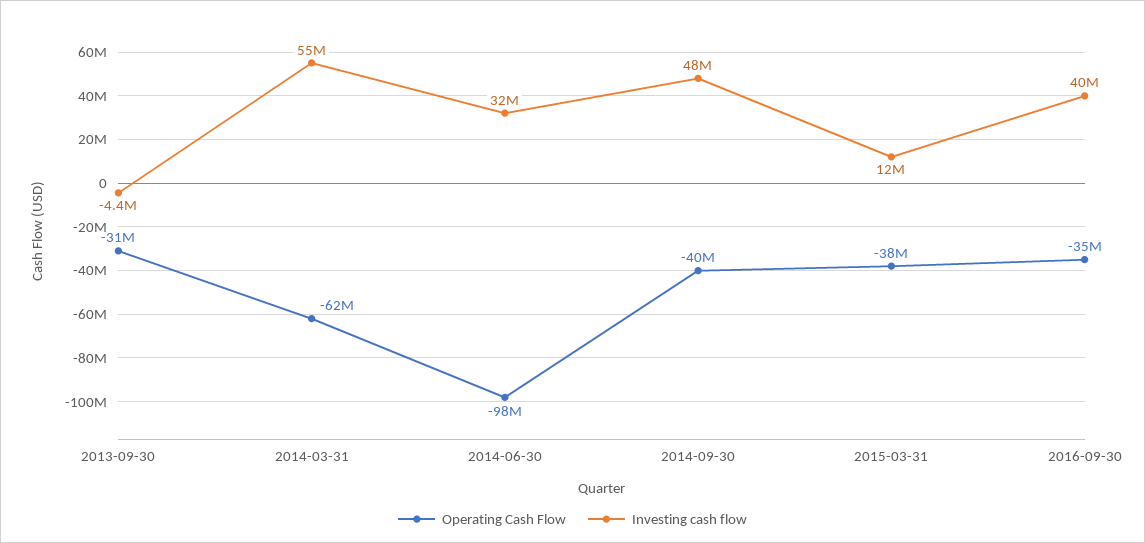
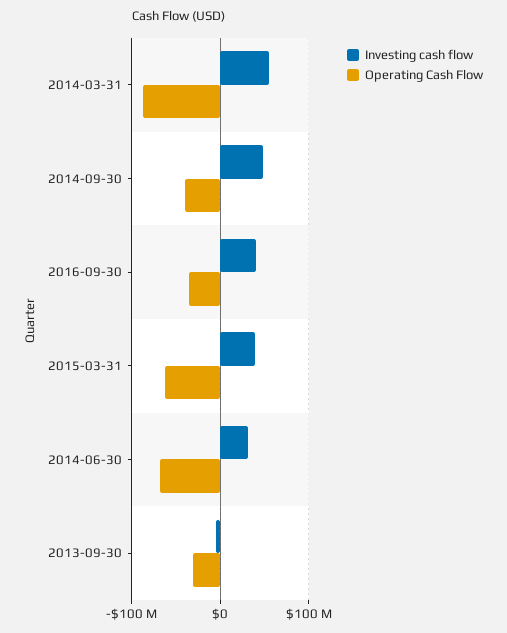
  {
    "Operating Cash Flow": {
      "2013-09-30": -31000000,
-     "2014-03-31": -62000000,
+     "2014-03-31": -90000000,
-     "2014-06-30": -98000000,
+     "2014-06-30": -70000000,
      "2014-09-30": -40000000,
-     "2015-03-31": -38000000,
+     "2015-03-31": -60000000,
      "2016-09-30": -35000000
    },
    "Investing cash flow": {
      "2013-09-30": -4400000,
      "2014-03-31": 55000000,
      "2014-06-30": 32000000,
      "2014-09-30": 48000000,
-     "2015-03-31": 12000000,
+     "2015-03-31": 40000000,
      "2016-09-30": 40000000
    }
  }

